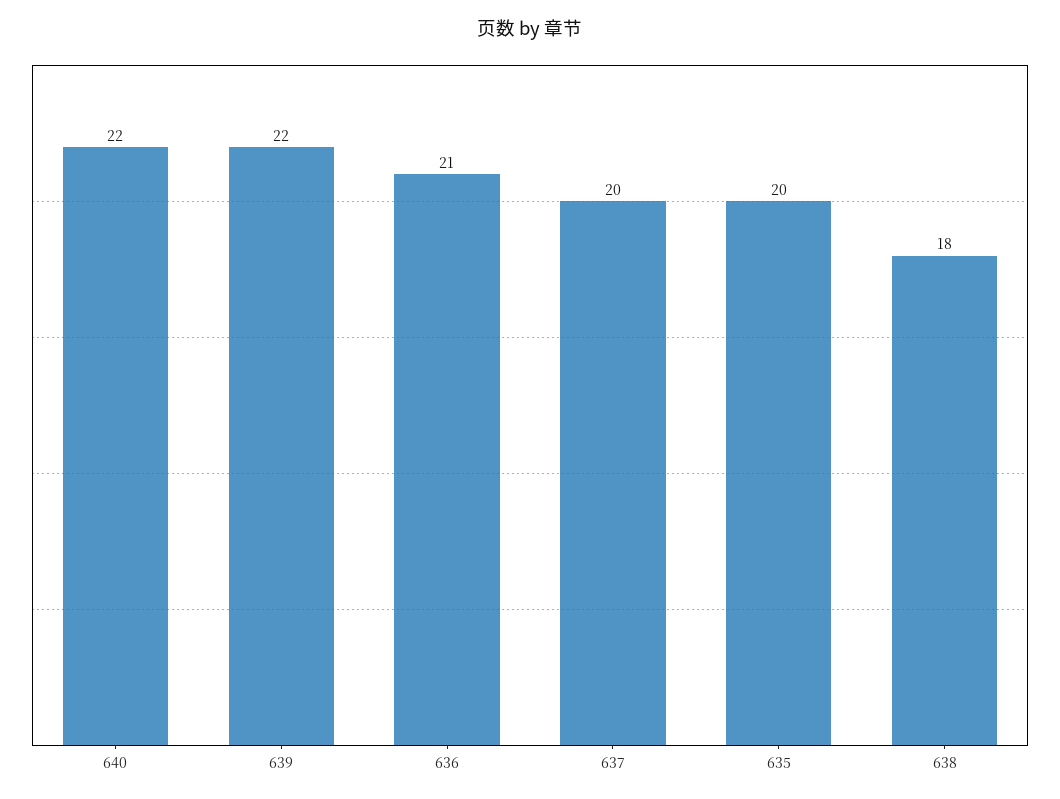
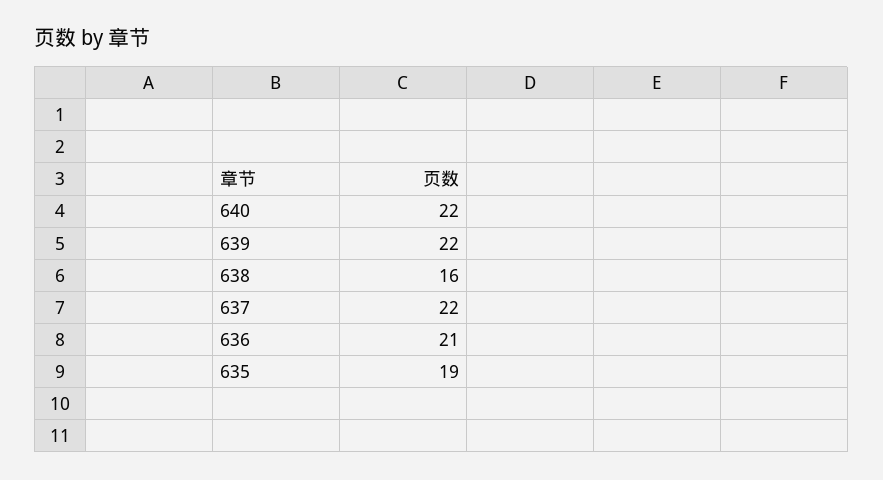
  {
    "640": 22,
    "639": 22,
    "636": 21,
-   "637": 20,
+   "637": 22,
-   "635": 20,
+   "635": 19,
-   "638": 18
+   "638": 16
  }

